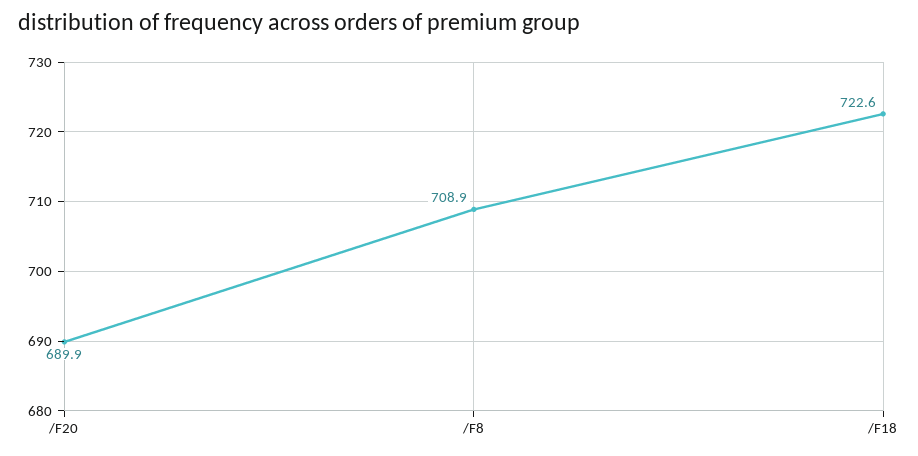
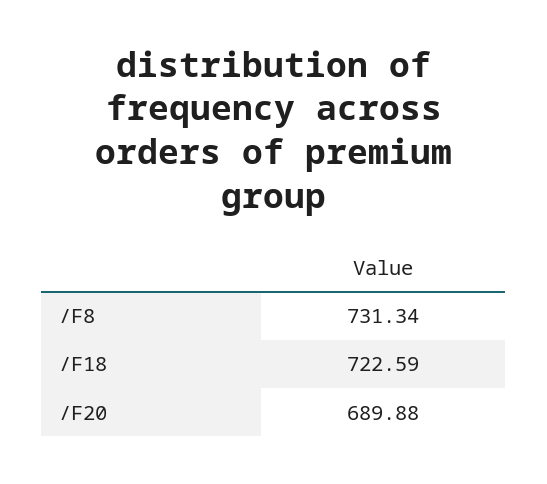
  {
    "/F20": 689.88,
-   "/F8": 708.9,
+   "/F8": 731.34,
    "/F18": 722.59
  }

